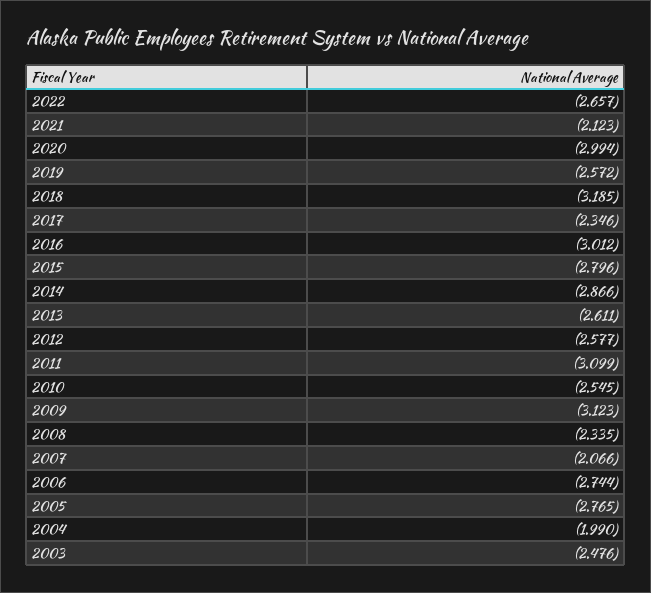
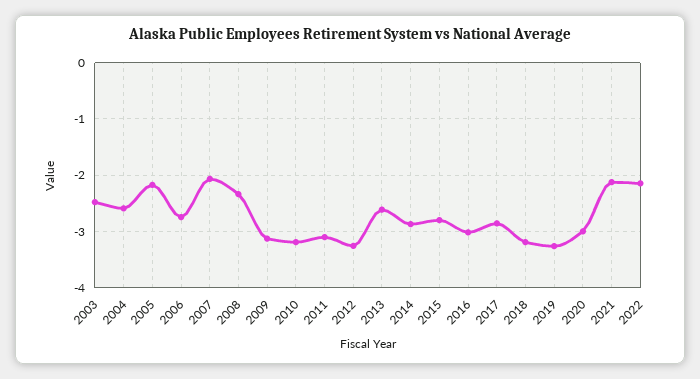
  {
-   "2022": -2.657,
+   "2022": -2.2,
    "2021": -2.123,
    "2020": -2.994,
-   "2019": -2.572,
+   "2019": -3.2,
    "2018": -3.185,
-   "2017": -2.346,
+   "2017": -2.8,
    "2016": -3.012,
    "2015": -2.796,
    "2014": -2.866,
    "2013": -2.611,
-   "2012": -2.577,
+   "2012": -3.2,
    "2011": -3.099,
-   "2010": -2.545,
+   "2010": -3.2,
    "2009": -3.123,
    "2008": -2.335,
    "2007": -2.066,
    "2006": -2.744,
-   "2005": -2.765,
+   "2005": -2.2,
-   "2004": -1.99,
+   "2004": -2.6,
    "2003": -2.476
  }

